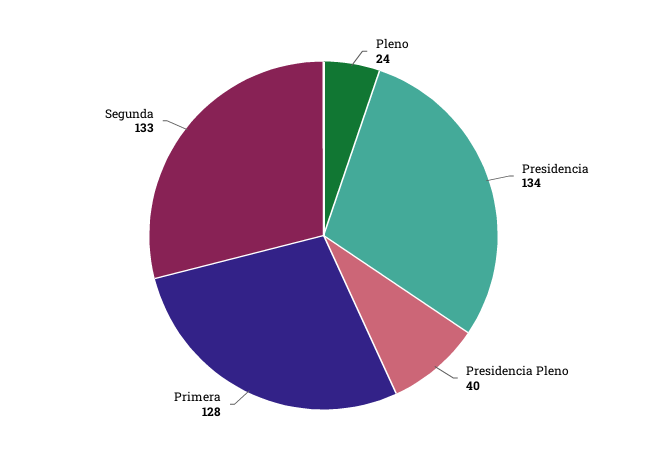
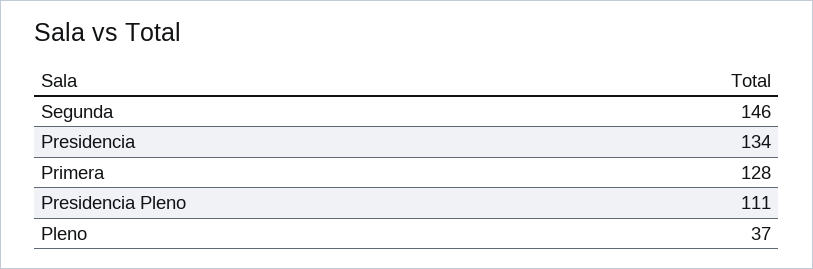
  {
-   "Pleno": 24,
+   "Pleno": 37,
    "Presidencia": 134,
-   "Presidencia Pleno": 40,
+   "Presidencia Pleno": 111,
    "Primera": 128,
-   "Segunda": 133
+   "Segunda": 146
  }

